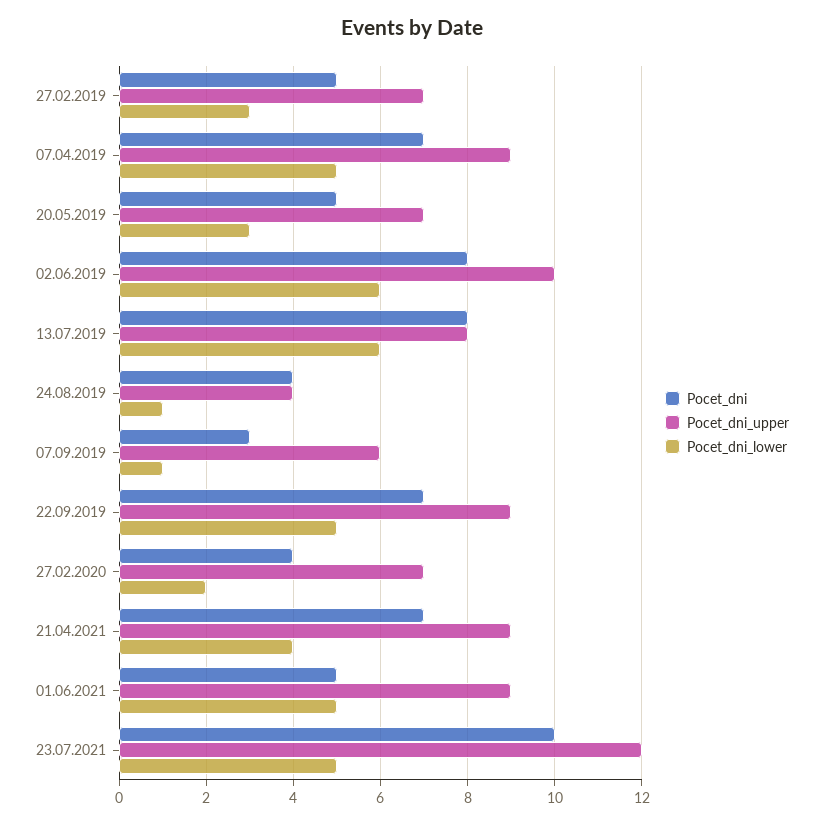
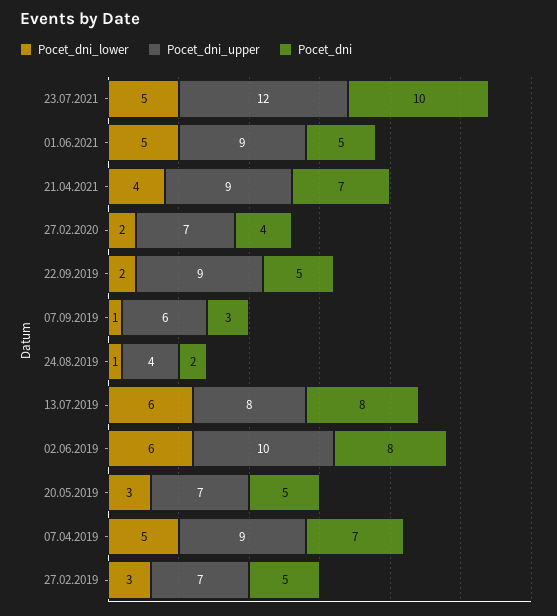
  {
    "Pocet_dni": {
      "27.02.2019": 5,
      "07.04.2019": 7,
      "20.05.2019": 5,
      "02.06.2019": 8,
      "13.07.2019": 8,
-     "24.08.2019": 4,
+     "24.08.2019": 2,
      "07.09.2019": 3,
-     "22.09.2019": 7,
+     "22.09.2019": 5,
      "27.02.2020": 4,
      "21.04.2021": 7,
      "01.06.2021": 5,
      "23.07.2021": 10
    },
    "Pocet_dni_upper": {
      "27.02.2019": 7,
      "07.04.2019": 9,
      "20.05.2019": 7,
      "02.06.2019": 10,
      "13.07.2019": 8,
      "24.08.2019": 4,
      "07.09.2019": 6,
      "22.09.2019": 9,
      "27.02.2020": 7,
      "21.04.2021": 9,
      "01.06.2021": 9,
      "23.07.2021": 12
    },
    "Pocet_dni_lower": {
      "27.02.2019": 3,
      "07.04.2019": 5,
      "20.05.2019": 3,
      "02.06.2019": 6,
      "13.07.2019": 6,
      "24.08.2019": 1,
      "07.09.2019": 1,
-     "22.09.2019": 5,
+     "22.09.2019": 2,
      "27.02.2020": 2,
      "21.04.2021": 4,
      "01.06.2021": 5,
      "23.07.2021": 5
    }
  }

